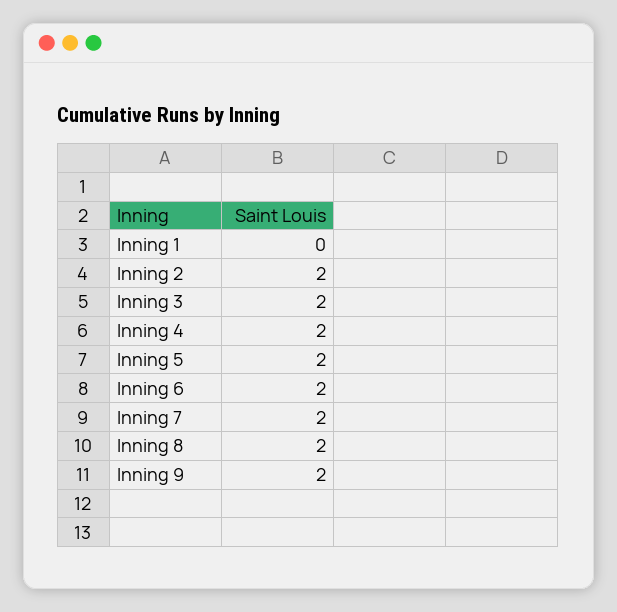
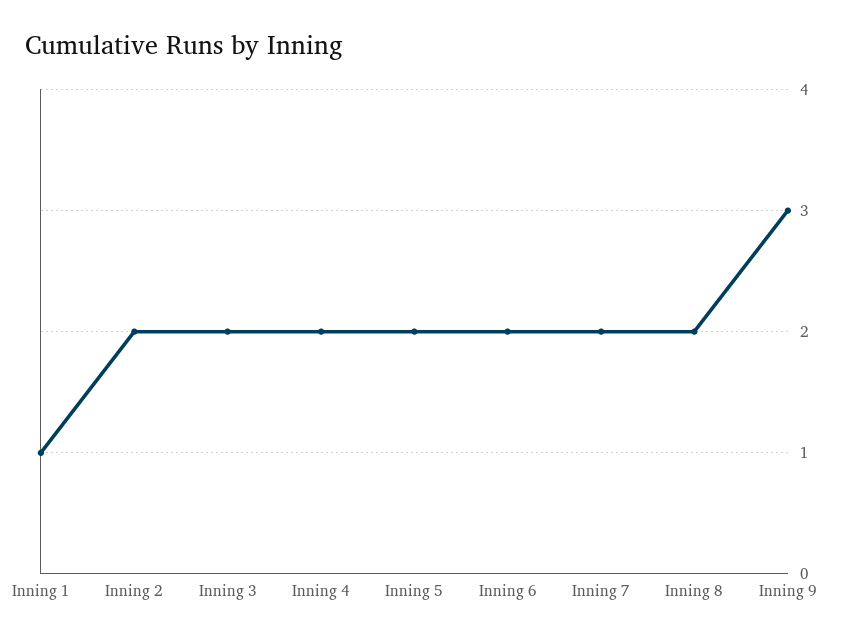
  {
-   "Inning 1": 0,
+   "Inning 1": 1,
    "Inning 2": 2,
    "Inning 3": 2,
    "Inning 4": 2,
    "Inning 5": 2,
    "Inning 6": 2,
    "Inning 7": 2,
    "Inning 8": 2,
-   "Inning 9": 2
+   "Inning 9": 3
  }

